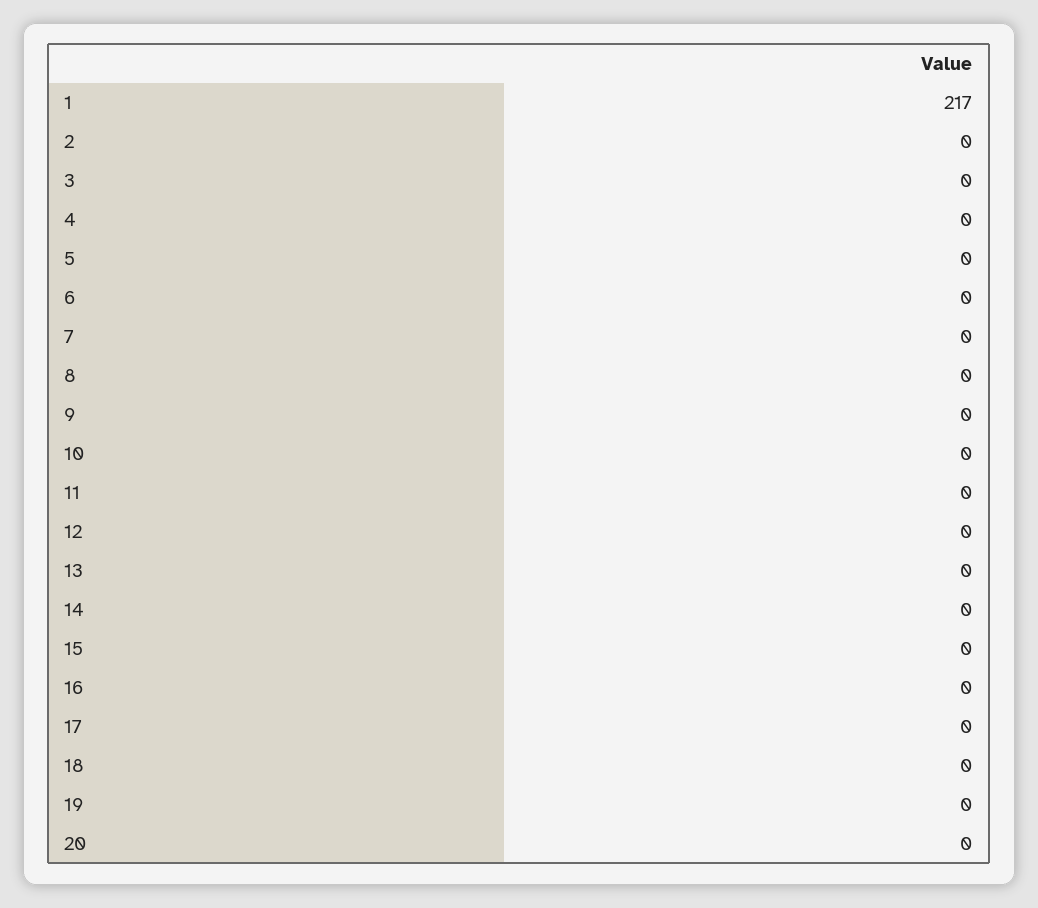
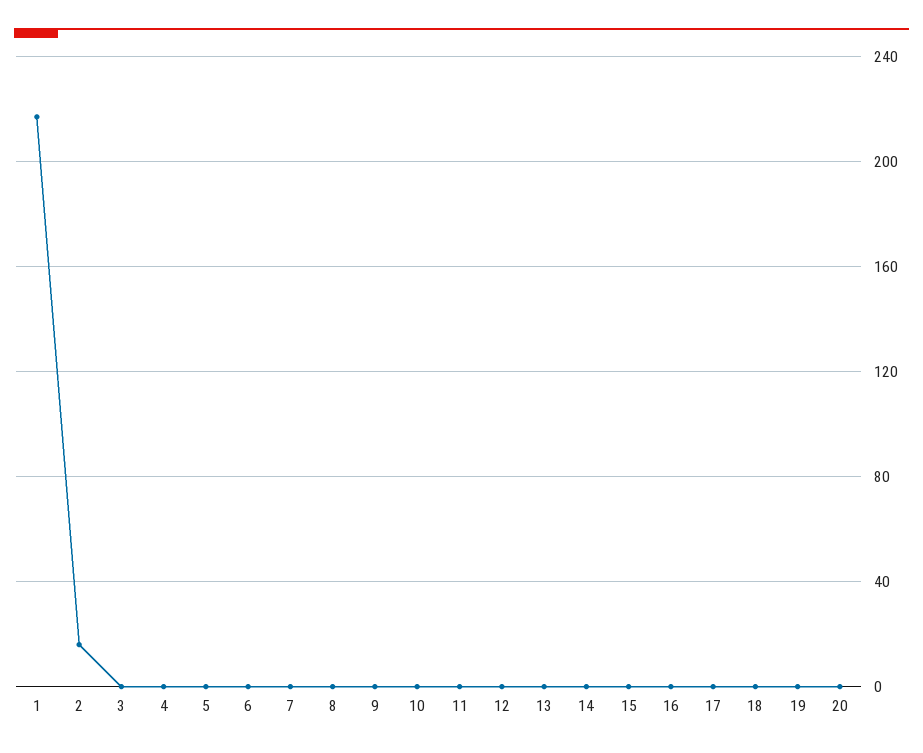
  {
    "1": 217,
-   "2": 0,
+   "2": 15,
    "3": 0,
    "4": 0,
    "5": 0,
    "6": 0,
    "7": 0,
    "8": 0,
    "9": 0,
    "10": 0,
    "11": 0,
    "12": 0,
    "13": 0,
    "14": 0,
    "15": 0,
    "16": 0,
    "17": 0,
    "18": 0,
    "19": 0,
    "20": 0
  }

